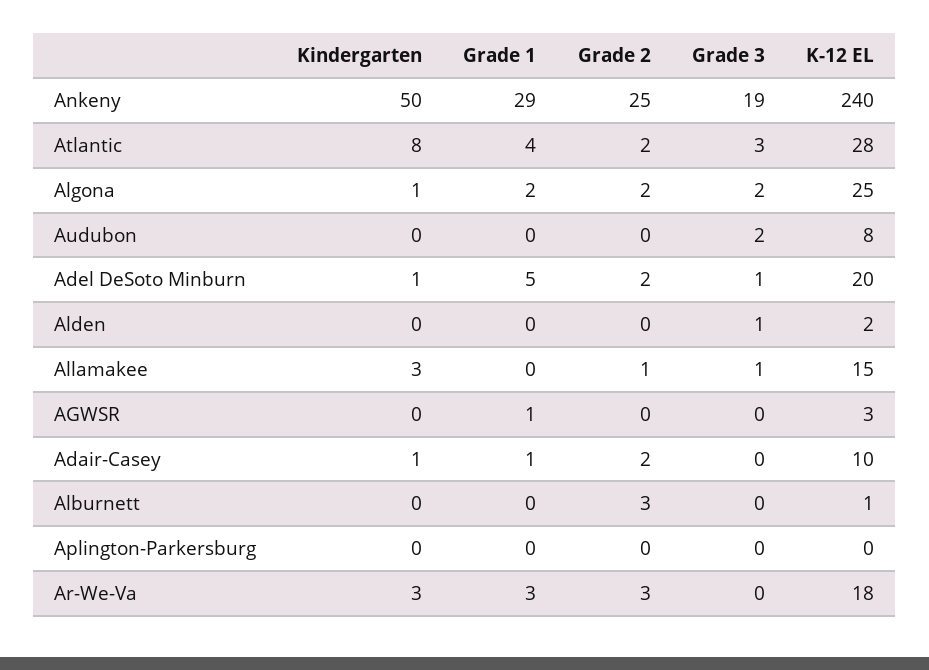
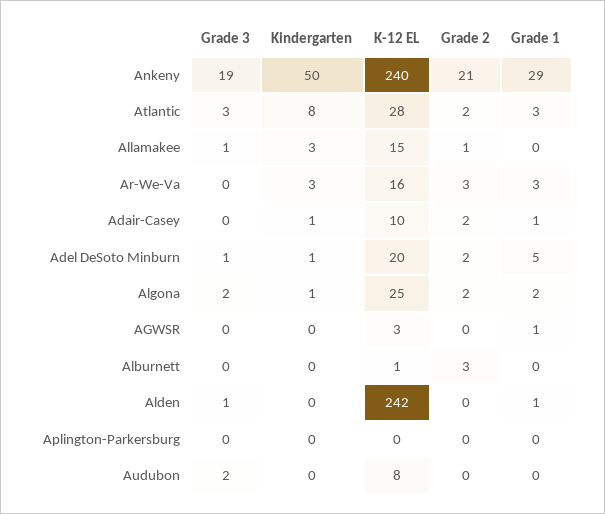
  {
    "Kindergarten": {
      "Ankeny": 50,
      "Atlantic": 8,
      "Algona": 1,
      "Audubon": 0,
      "Adel DeSoto Minburn": 1,
      "Alden": 0,
      "Allamakee": 3,
      "AGWSR": 0,
      "Adair-Casey": 1,
      "Alburnett": 0,
      "Aplington-Parkersburg": 0,
      "Ar-We-Va": 3
    },
    "Grade 1": {
      "Ankeny": 29,
-     "Atlantic": 4,
+     "Atlantic": 3,
      "Algona": 2,
      "Audubon": 0,
      "Adel DeSoto Minburn": 5,
-     "Alden": 0,
+     "Alden": 1,
      "Allamakee": 0,
      "AGWSR": 1,
      "Adair-Casey": 1,
      "Alburnett": 0,
      "Aplington-Parkersburg": 0,
      "Ar-We-Va": 3
    },
    "Grade 2": {
-     "Ankeny": 25,
+     "Ankeny": 21,
      "Atlantic": 2,
      "Algona": 2,
      "Audubon": 0,
      "Adel DeSoto Minburn": 2,
      "Alden": 0,
      "Allamakee": 1,
      "AGWSR": 0,
      "Adair-Casey": 2,
      "Alburnett": 3,
      "Aplington-Parkersburg": 0,
      "Ar-We-Va": 3
    },
    "Grade 3": {
      "Ankeny": 19,
      "Atlantic": 3,
      "Algona": 2,
      "Audubon": 2,
      "Adel DeSoto Minburn": 1,
      "Alden": 1,
      "Allamakee": 1,
      "AGWSR": 0,
      "Adair-Casey": 0,
      "Alburnett": 0,
      "Aplington-Parkersburg": 0,
      "Ar-We-Va": 0
    },
    "K-12 EL": {
      "Ankeny": 240,
      "Atlantic": 28,
      "Algona": 25,
      "Audubon": 8,
      "Adel DeSoto Minburn": 20,
-     "Alden": 2,
+     "Alden": 242,
      "Allamakee": 15,
      "AGWSR": 3,
      "Adair-Casey": 10,
      "Alburnett": 1,
      "Aplington-Parkersburg": 0,
-     "Ar-We-Va": 18
+     "Ar-We-Va": 16
    }
  }

